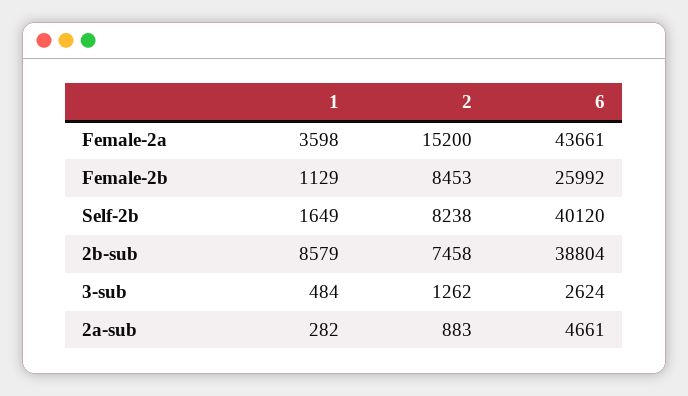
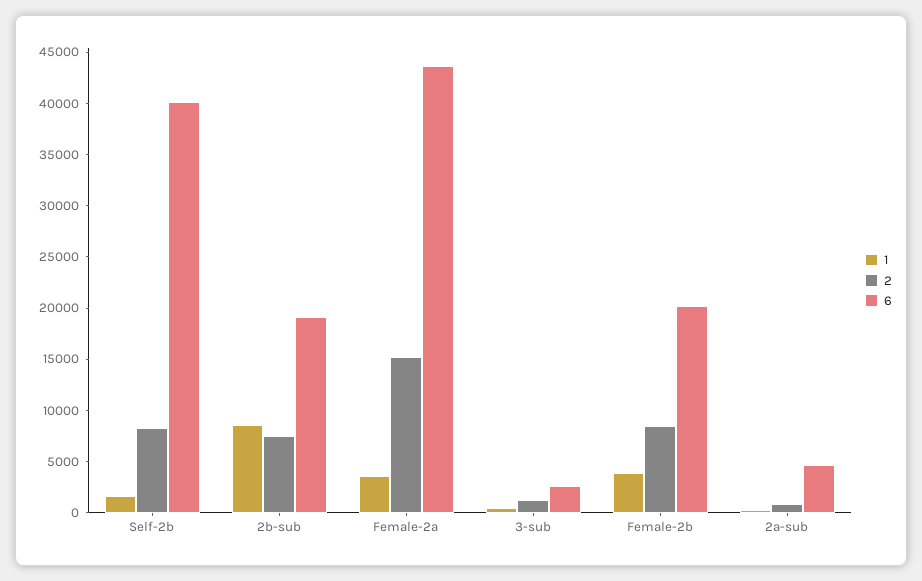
  {
    "1": {
      "Female-2a": 3598,
-     "Female-2b": 1129,
+     "Female-2b": 4000,
      "Self-2b": 1649,
      "2b-sub": 8579,
      "3-sub": 484,
      "2a-sub": 282
    },
    "2": {
      "Female-2a": 15200,
      "Female-2b": 8453,
      "Self-2b": 8238,
      "2b-sub": 7458,
      "3-sub": 1262,
      "2a-sub": 883
    },
    "6": {
      "Female-2a": 43661,
-     "Female-2b": 25992,
+     "Female-2b": 20000,
      "Self-2b": 40120,
-     "2b-sub": 38804,
+     "2b-sub": 19000,
      "3-sub": 2624,
      "2a-sub": 4661
    }
  }

